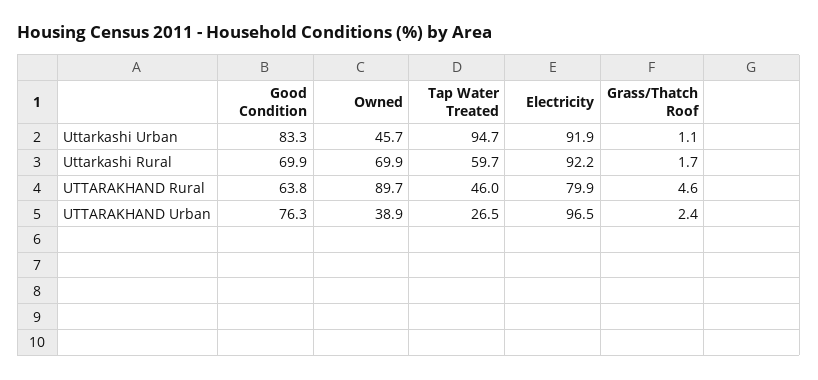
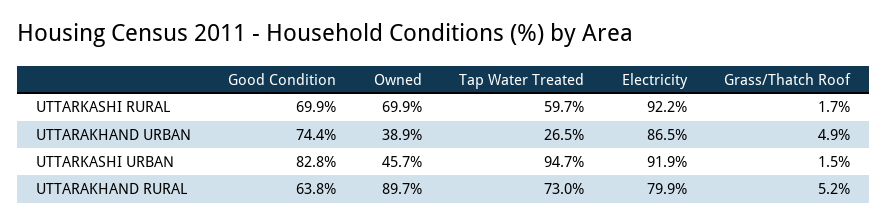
  {
    "Good Condition": {
-     "Uttarkashi Urban": 83.3,
+     "Uttarkashi Urban": 82.8,
      "Uttarkashi Rural": 69.9,
      "UTTARAKHAND Rural": 63.8,
-     "UTTARAKHAND Urban": 76.3
+     "UTTARAKHAND Urban": 74.4
    },
    "Owned": {
      "Uttarkashi Urban": 45.7,
      "Uttarkashi Rural": 69.9,
      "UTTARAKHAND Rural": 89.7,
      "UTTARAKHAND Urban": 38.9
    },
    "Tap Water Treated": {
      "Uttarkashi Urban": 94.7,
      "Uttarkashi Rural": 59.7,
-     "UTTARAKHAND Rural": 46,
+     "UTTARAKHAND Rural": 73,
      "UTTARAKHAND Urban": 26.5
    },
    "Electricity": {
      "Uttarkashi Urban": 91.9,
      "Uttarkashi Rural": 92.2,
      "UTTARAKHAND Rural": 79.9,
-     "UTTARAKHAND Urban": 96.5
+     "UTTARAKHAND Urban": 86.5
    },
    "Grass/Thatch Roof": {
-     "Uttarkashi Urban": 1.1,
+     "Uttarkashi Urban": 1.5,
      "Uttarkashi Rural": 1.7,
-     "UTTARAKHAND Rural": 4.6,
+     "UTTARAKHAND Rural": 5.2,
-     "UTTARAKHAND Urban": 2.4
+     "UTTARAKHAND Urban": 4.9
    }
  }

